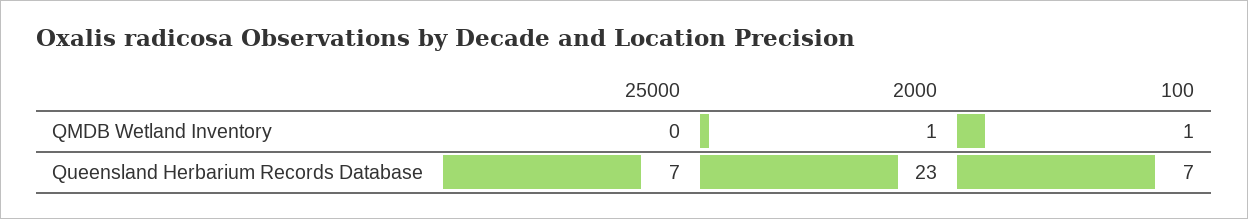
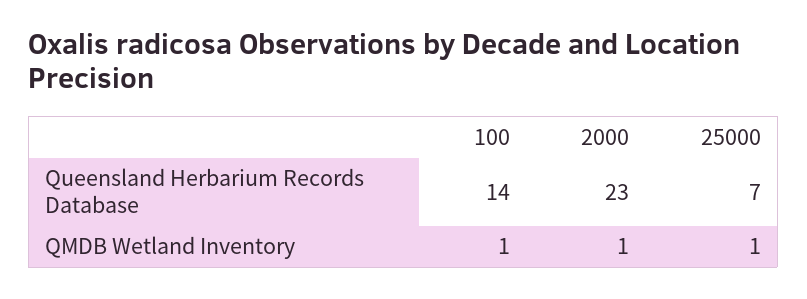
  {
    "25000": {
-     "QMDB Wetland Inventory": 0,
+     "QMDB Wetland Inventory": 1,
      "Queensland Herbarium Records Database": 7
    },
    "2000": {
      "QMDB Wetland Inventory": 1,
      "Queensland Herbarium Records Database": 23
    },
    "100": {
      "QMDB Wetland Inventory": 1,
-     "Queensland Herbarium Records Database": 7
+     "Queensland Herbarium Records Database": 14
    }
  }

